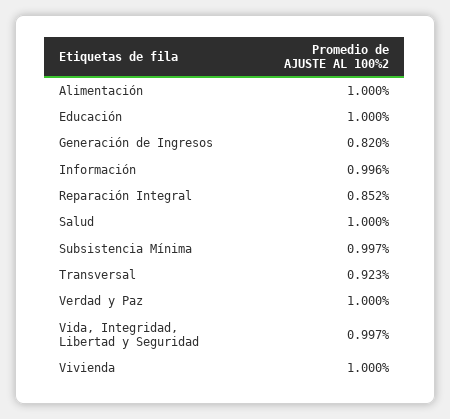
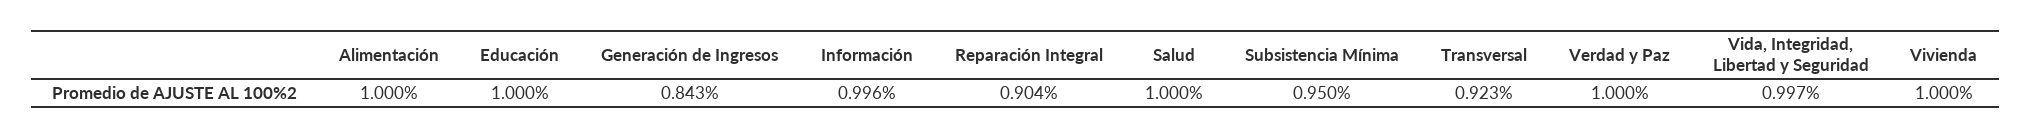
  {
    "Alimentación": 1,
    "Educación": 1,
-   "Generación de Ingresos": 0.82,
+   "Generación de Ingresos": 0.843,
    "Información": 0.996,
-   "Reparación Integral": 0.852,
+   "Reparación Integral": 0.904,
    "Salud": 1,
-   "Subsistencia Mínima": 0.997,
+   "Subsistencia Mínima": 0.95,
    "Transversal": 0.923,
    "Verdad y Paz": 1,
    "Vida, Integridad, Libertad y Seguridad": 0.997,
    "Vivienda": 1
  }

